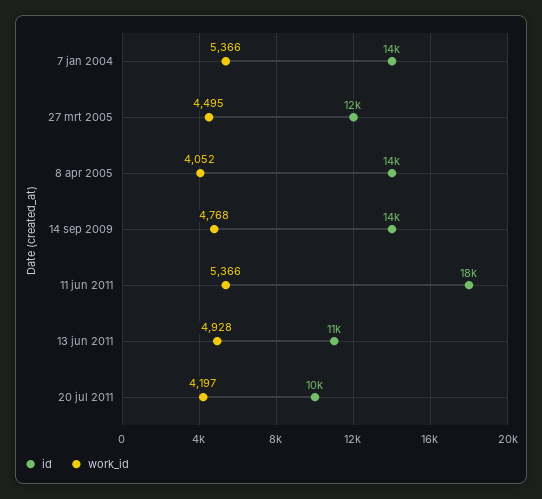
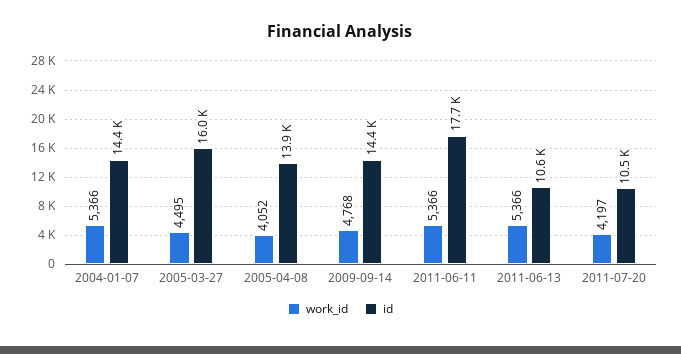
  {
    "id": {
      "7 jan 2004": 14400,
-     "27 mrt 2005": 12000,
+     "27 mrt 2005": 16000,
      "8 apr 2005": 13900,
      "14 sep 2009": 14400,
      "11 jun 2011": 17700,
      "13 jun 2011": 10600,
      "20 jul 2011": 10500
    },
    "work_id": {
      "7 jan 2004": 5366,
      "27 mrt 2005": 4495,
      "8 apr 2005": 4052,
      "14 sep 2009": 4768,
      "11 jun 2011": 5366,
-     "13 jun 2011": 4928,
+     "13 jun 2011": 5366,
      "20 jul 2011": 4197
    }
  }

